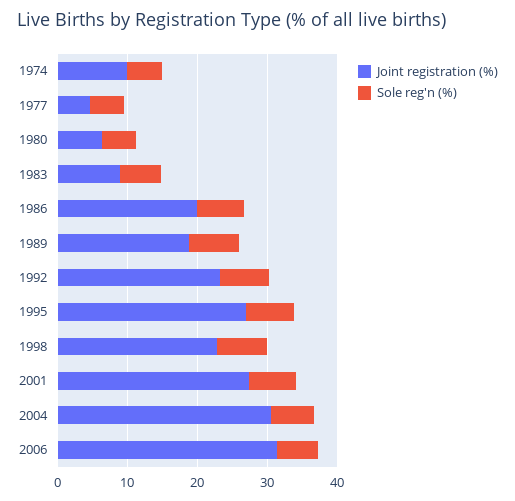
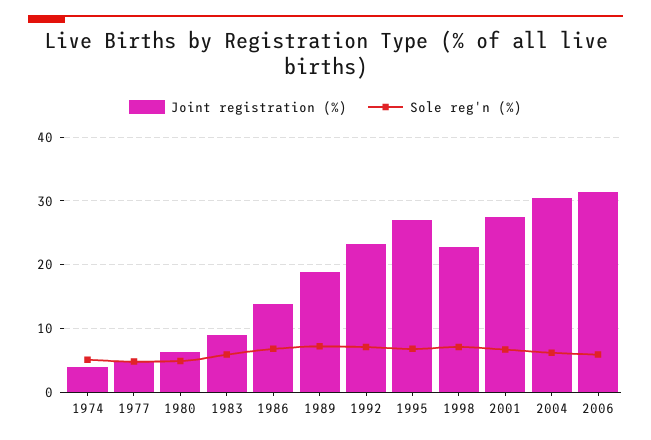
  {
    "Joint registration (%)": {
-     "1974": 10,
+     "1974": 4,
      "1977": 5,
      "1980": 6,
      "1983": 9,
-     "1986": 20,
+     "1986": 14,
      "1989": 19,
      "1992": 23,
      "1995": 27,
      "1998": 23,
      "2001": 27,
      "2004": 31,
      "2006": 31
    },
    "Sole reg'n (%)": {
      "1974": 5,
      "1977": 5,
      "1980": 5,
      "1983": 6,
      "1986": 7,
      "1989": 7,
      "1992": 7,
      "1995": 7,
      "1998": 7,
      "2001": 7,
      "2004": 6,
      "2006": 6
    }
  }

